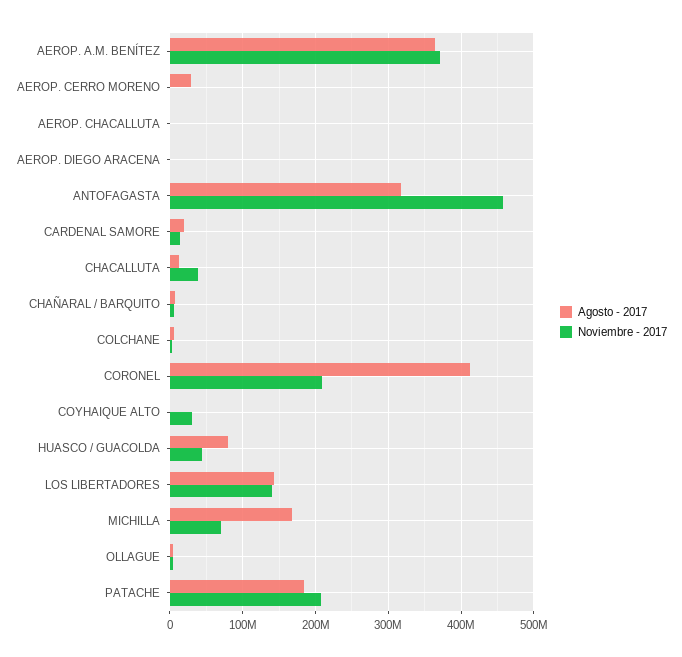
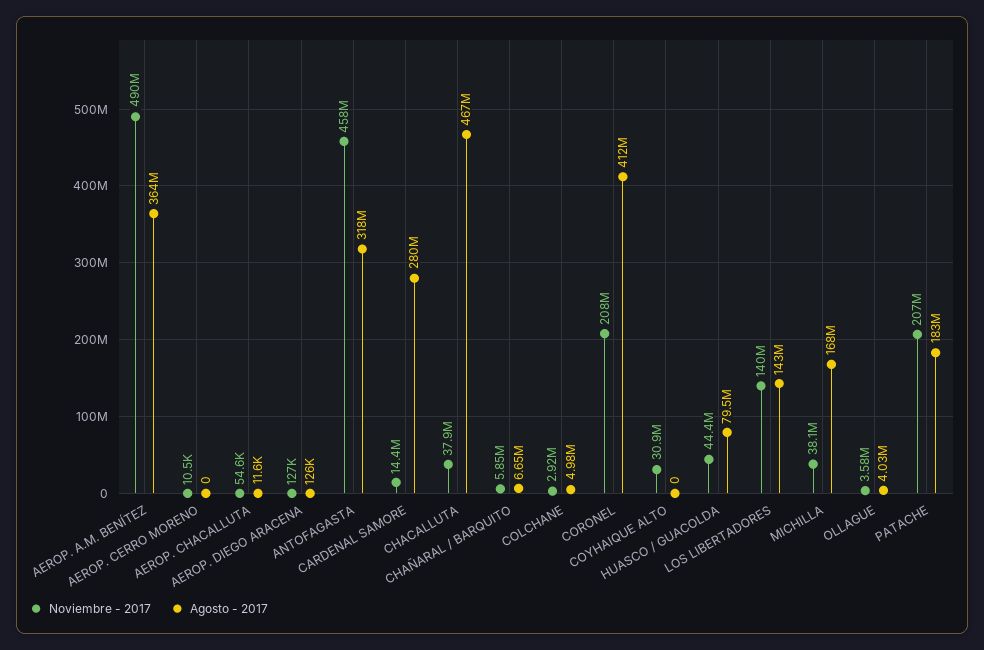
  {
    "Agosto - 2017": {
      "AEROP. A.M. BENÍTEZ": 364000000,
-     "AEROP. CERRO MORENO": 30000000,
+     "AEROP. CERRO MORENO": 0,
      "AEROP. CHACALLUTA": 11600,
      "AEROP. DIEGO ARACENA": 126000,
      "ANTOFAGASTA": 318000000,
-     "CARDENAL SAMORE": 20000000,
+     "CARDENAL SAMORE": 280000000,
-     "CHACALLUTA": 10000000,
+     "CHACALLUTA": 467000000,
      "CHAÑARAL / BARQUITO": 6650000,
      "COLCHANE": 4980000,
      "CORONEL": 412000000,
      "COYHAIQUE ALTO": 0,
      "HUASCO / GUACOLDA": 79500000,
      "LOS LIBERTADORES": 143000000,
      "MICHILLA": 168000000,
      "OLLAGUE": 4030000,
      "PATACHE": 183000000
    },
    "Noviembre - 2017": {
-     "AEROP. A.M. BENÍTEZ": 370000000,
+     "AEROP. A.M. BENÍTEZ": 490000000,
      "AEROP. CERRO MORENO": 10500,
      "AEROP. CHACALLUTA": 54600,
      "AEROP. DIEGO ARACENA": 127000,
      "ANTOFAGASTA": 458000000,
      "CARDENAL SAMORE": 14400000,
      "CHACALLUTA": 37900000,
      "CHAÑARAL / BARQUITO": 5850000,
      "COLCHANE": 2920000,
      "CORONEL": 208000000,
      "COYHAIQUE ALTO": 30900000,
      "HUASCO / GUACOLDA": 44400000,
      "LOS LIBERTADORES": 140000000,
-     "MICHILLA": 70000000,
+     "MICHILLA": 38100000,
      "OLLAGUE": 3580000,
      "PATACHE": 207000000
    }
  }

